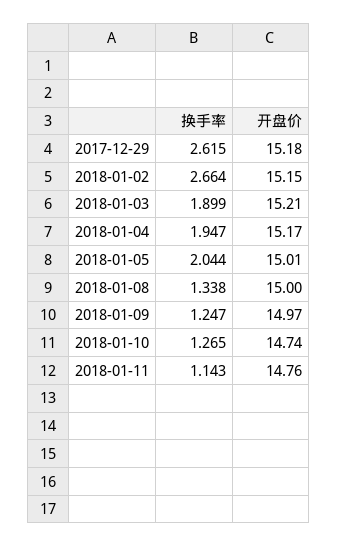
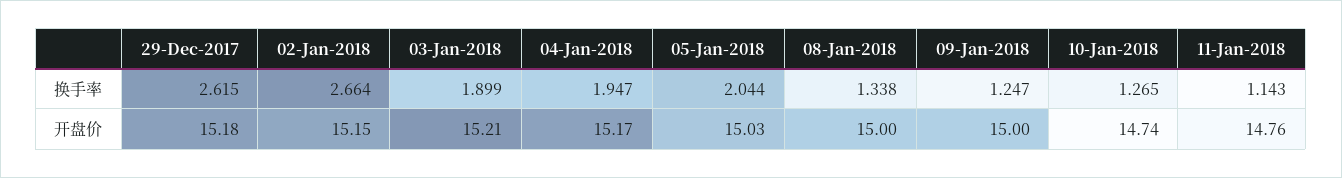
  {
    "换手率": {
      "2017-12-29": 2.615,
      "2018-01-02": 2.664,
      "2018-01-03": 1.899,
      "2018-01-04": 1.947,
      "2018-01-05": 2.044,
      "2018-01-08": 1.338,
      "2018-01-09": 1.247,
      "2018-01-10": 1.265,
      "2018-01-11": 1.143
    },
    "开盘价": {
      "2017-12-29": 15.18,
      "2018-01-02": 15.15,
      "2018-01-03": 15.21,
      "2018-01-04": 15.17,
-     "2018-01-05": 15.01,
+     "2018-01-05": 15.03,
      "2018-01-08": 15,
-     "2018-01-09": 14.97,
+     "2018-01-09": 15,
      "2018-01-10": 14.74,
      "2018-01-11": 14.76
    }
  }

